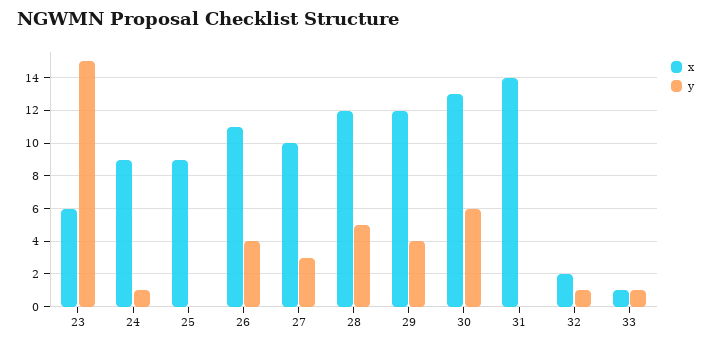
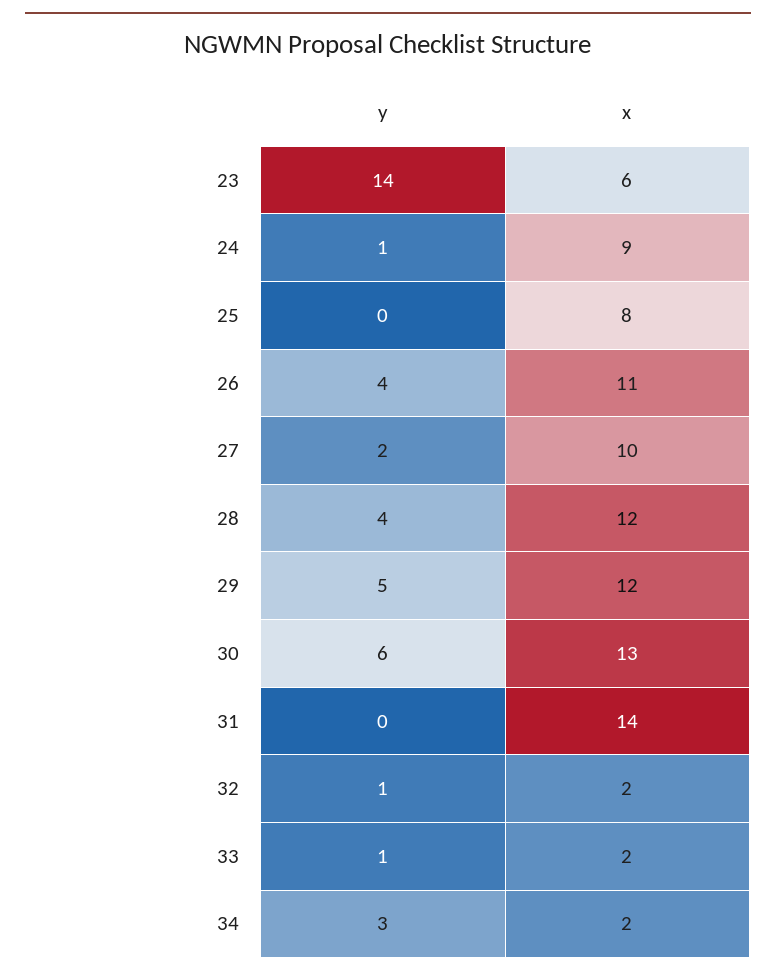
  {
    "x": {
      "23": 6,
      "24": 9,
-     "25": 9,
+     "25": 8,
      "26": 11,
      "27": 10,
      "28": 12,
      "29": 12,
      "30": 13,
      "31": 14,
      "32": 2,
-     "33": 1
+     "33": 2,
+     "34": 2
    },
    "y": {
-     "23": 15,
+     "23": 14,
      "24": 1,
      "25": 0,
      "26": 4,
-     "27": 3,
+     "27": 2,
-     "28": 5,
+     "28": 4,
-     "29": 4,
+     "29": 5,
      "30": 6,
      "31": 0,
      "32": 1,
-     "33": 1
+     "33": 1,
+     "34": 3
    }
  }

